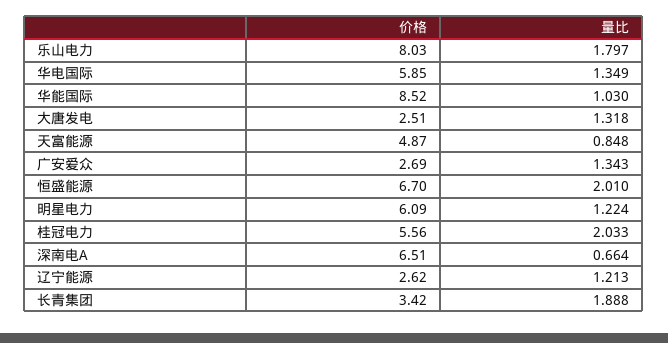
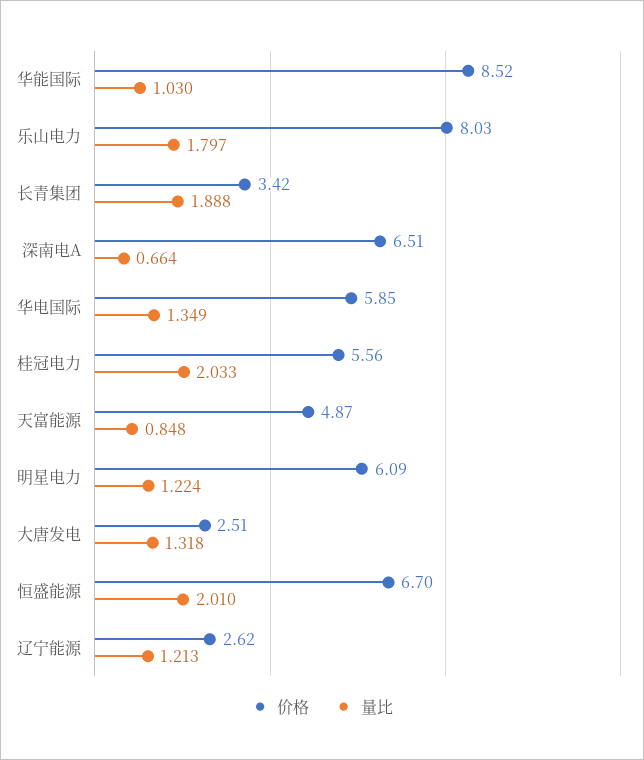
  {
    "价格": {
      "乐山电力": 8.03,
      "华电国际": 5.85,
      "华能国际": 8.52,
      "大唐发电": 2.51,
      "天富能源": 4.87,
-     "广安爱众": 2.69,
      "恒盛能源": 6.7,
      "明星电力": 6.09,
      "桂冠电力": 5.56,
      "深南电A": 6.51,
      "辽宁能源": 2.62,
      "长青集团": 3.42
    },
    "量比": {
      "乐山电力": 1.797,
      "华电国际": 1.349,
      "华能国际": 1.03,
      "大唐发电": 1.318,
      "天富能源": 0.848,
-     "广安爱众": 1.343,
      "恒盛能源": 2.01,
      "明星电力": 1.224,
      "桂冠电力": 2.033,
      "深南电A": 0.664,
      "辽宁能源": 1.213,
      "长青集团": 1.888
    }
  }

